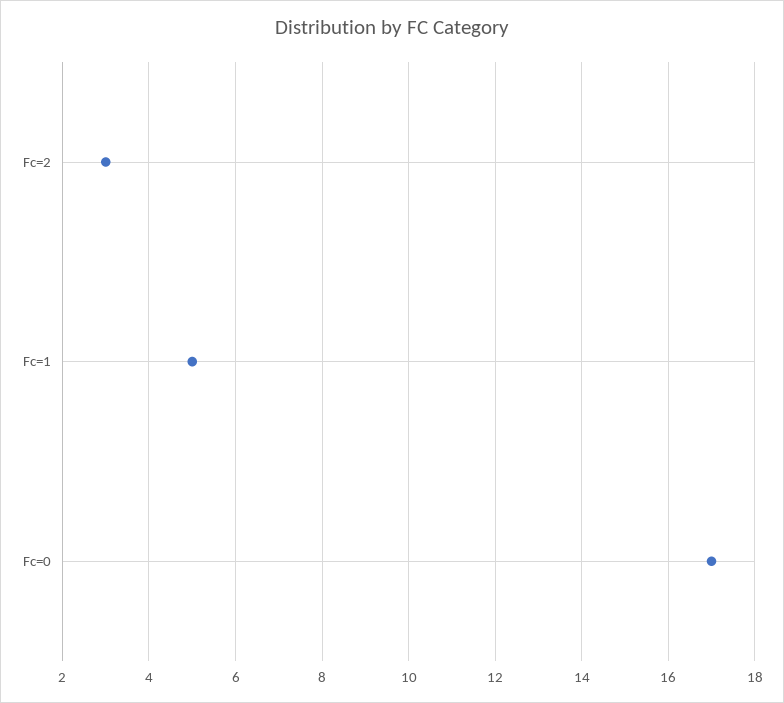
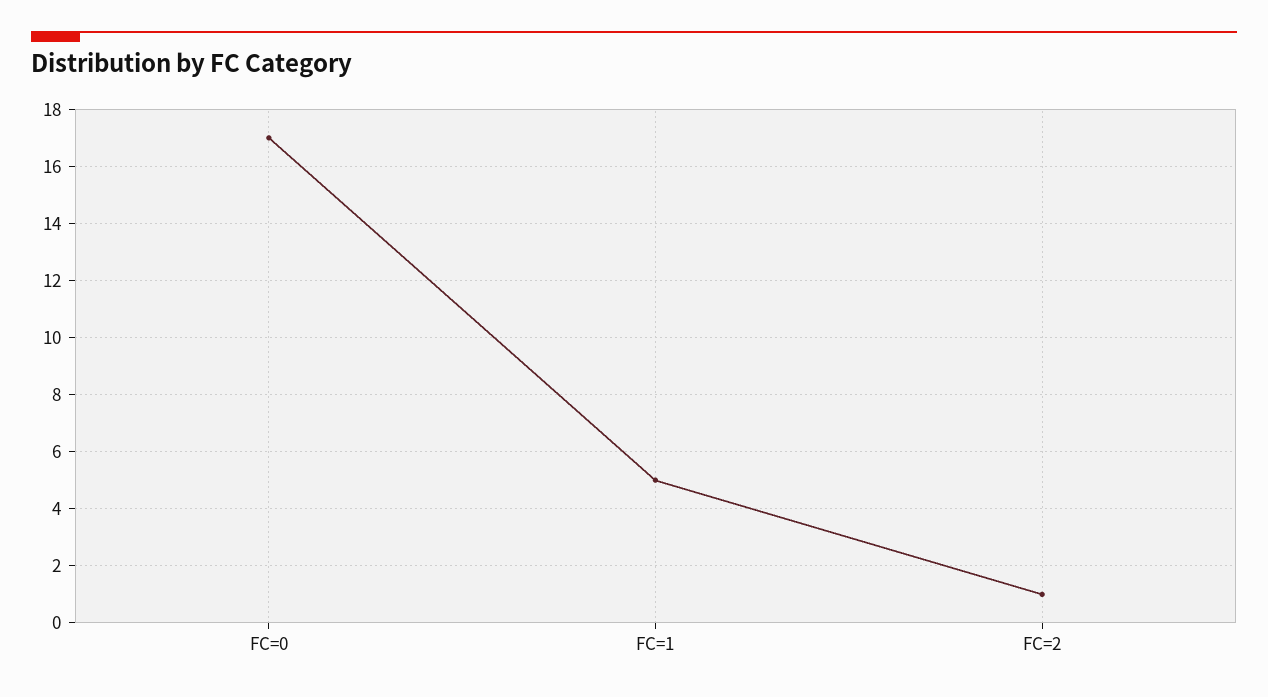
  {
-   "Fc=2": 3,
+   "Fc=2": 1,
    "Fc=1": 5,
    "Fc=0": 17
  }

